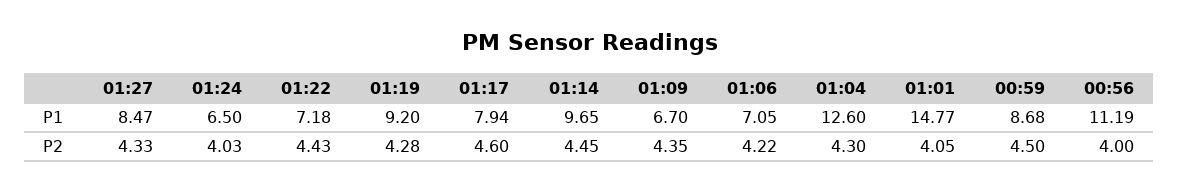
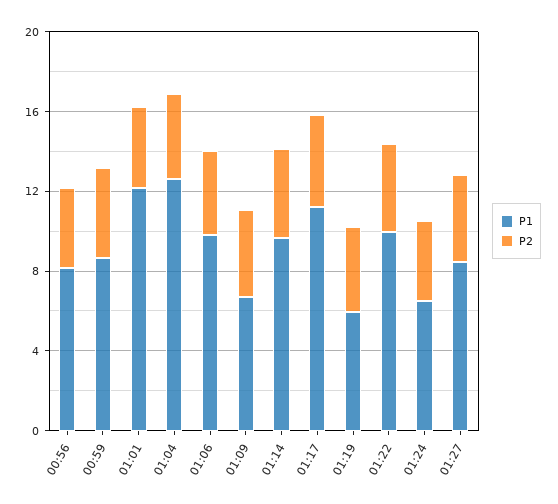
  {
    "P1": {
      "01:27": 8.47,
      "01:24": 6.5,
-     "01:22": 7.18,
+     "01:22": 10,
-     "01:19": 9.2,
+     "01:19": 6,
-     "01:17": 7.94,
+     "01:17": 11,
      "01:14": 9.65,
      "01:09": 6.7,
-     "01:06": 7.05,
+     "01:06": 10,
      "01:04": 12.6,
-     "01:01": 14.77,
+     "01:01": 12,
      "00:59": 8.68,
-     "00:56": 11.19
+     "00:56": 8
    },
    "P2": {
      "01:27": 4.33,
      "01:24": 4.03,
      "01:22": 4.43,
      "01:19": 4.28,
      "01:17": 4.6,
      "01:14": 4.45,
      "01:09": 4.35,
      "01:06": 4.22,
      "01:04": 4.3,
      "01:01": 4.05,
      "00:59": 4.5,
      "00:56": 4
    }
  }

